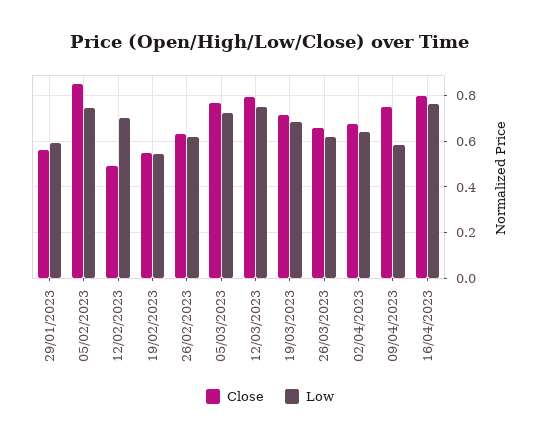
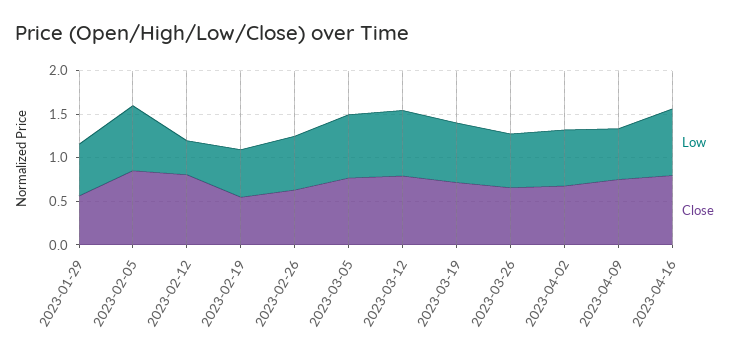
  {
    "Close": {
      "29/01/2023": 0.55,
      "05/02/2023": 0.85,
-     "12/02/2023": 0.5,
+     "12/02/2023": 0.8,
      "19/02/2023": 0.55,
      "26/02/2023": 0.65,
      "05/03/2023": 0.75,
      "12/03/2023": 0.8,
      "19/03/2023": 0.7,
      "26/03/2023": 0.65,
      "02/04/2023": 0.7,
      "09/04/2023": 0.75,
      "16/04/2023": 0.8
    },
    "Low": {
      "29/01/2023": 0.6,
      "05/02/2023": 0.75,
-     "12/02/2023": 0.7,
+     "12/02/2023": 0.4,
      "19/02/2023": 0.55,
      "26/02/2023": 0.6,
      "05/03/2023": 0.75,
      "12/03/2023": 0.75,
      "19/03/2023": 0.7,
      "26/03/2023": 0.6,
      "02/04/2023": 0.65,
      "09/04/2023": 0.6,
      "16/04/2023": 0.75
    }
  }

